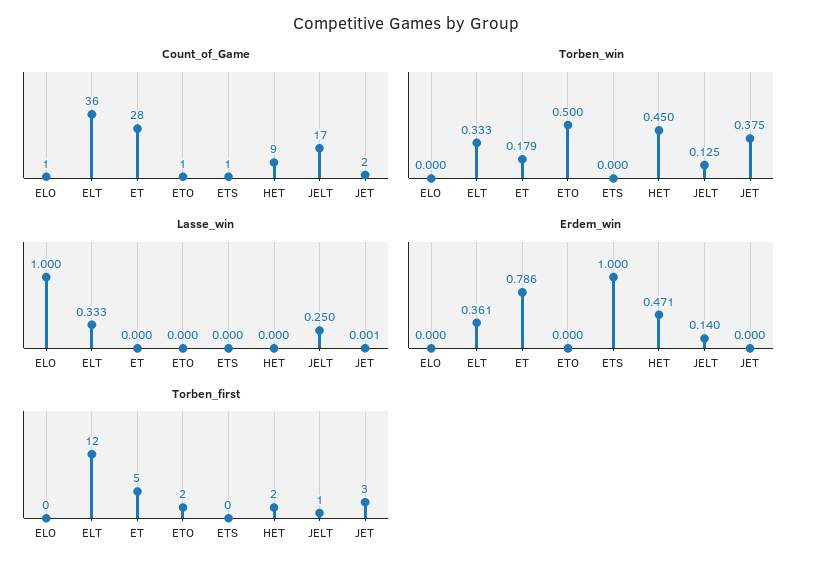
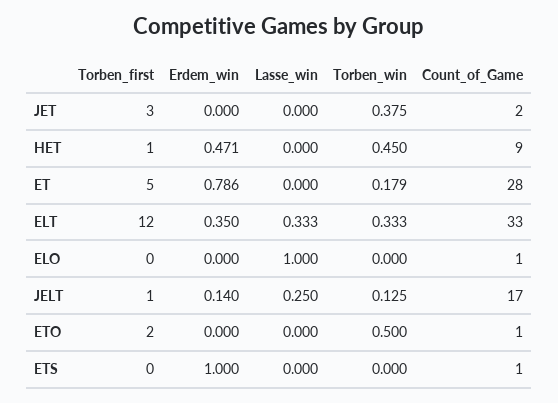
  {
    "Count_of_Game": {
      "ELO": 1,
-     "ELT": 36,
+     "ELT": 33,
      "ET": 28,
      "ETO": 1,
      "ETS": 1,
      "HET": 9,
      "JELT": 17,
      "JET": 2
    },
    "Torben_win": {
      "ELO": 0,
      "ELT": 0.333,
      "ET": 0.179,
      "ETO": 0.5,
      "ETS": 0,
      "HET": 0.45,
      "JELT": 0.125,
      "JET": 0.375
    },
    "Lasse_win": {
      "ELO": 1,
      "ELT": 0.333,
      "ET": 0,
      "ETO": 0,
      "ETS": 0,
      "HET": 0,
      "JELT": 0.25,
-     "JET": 0.001
+     "JET": 0
    },
    "Erdem_win": {
      "ELO": 0,
-     "ELT": 0.361,
+     "ELT": 0.35,
      "ET": 0.786,
      "ETO": 0,
      "ETS": 1,
      "HET": 0.471,
      "JELT": 0.14,
      "JET": 0
    },
    "Torben_first": {
      "ELO": 0,
      "ELT": 12,
      "ET": 5,
      "ETO": 2,
      "ETS": 0,
-     "HET": 2,
+     "HET": 1,
      "JELT": 1,
      "JET": 3
    }
  }

